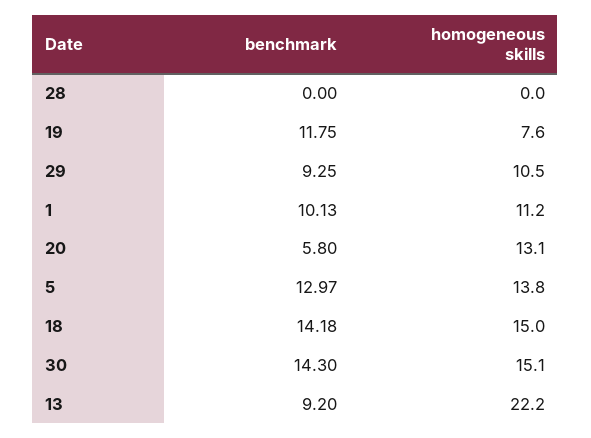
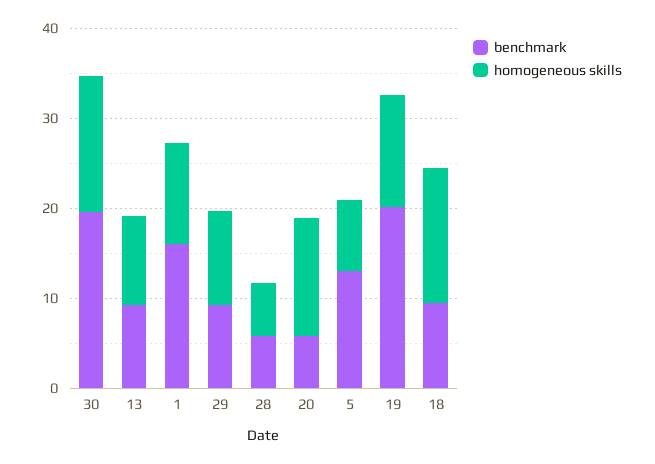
  {
    "benchmark": {
-     "28": 0,
+     "28": 6,
-     "19": 11.75,
+     "19": 20,
      "29": 9.25,
-     "1": 10.13,
+     "1": 16,
      "20": 5.8,
      "5": 12.97,
-     "18": 14.18,
+     "18": 10,
-     "30": 14.3,
+     "30": 20,
      "13": 9.2
    },
    "homogeneous skills": {
-     "28": 0,
+     "28": 6,
-     "19": 7.6,
+     "19": 12,
      "29": 10.5,
      "1": 11.2,
      "20": 13.1,
-     "5": 13.8,
+     "5": 8,
      "18": 15,
      "30": 15.1,
-     "13": 22.2
+     "13": 10
    }
  }

